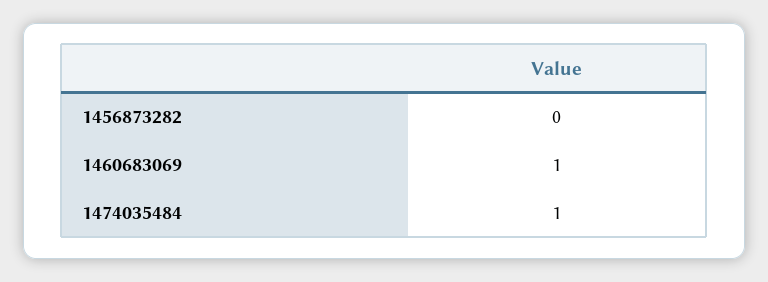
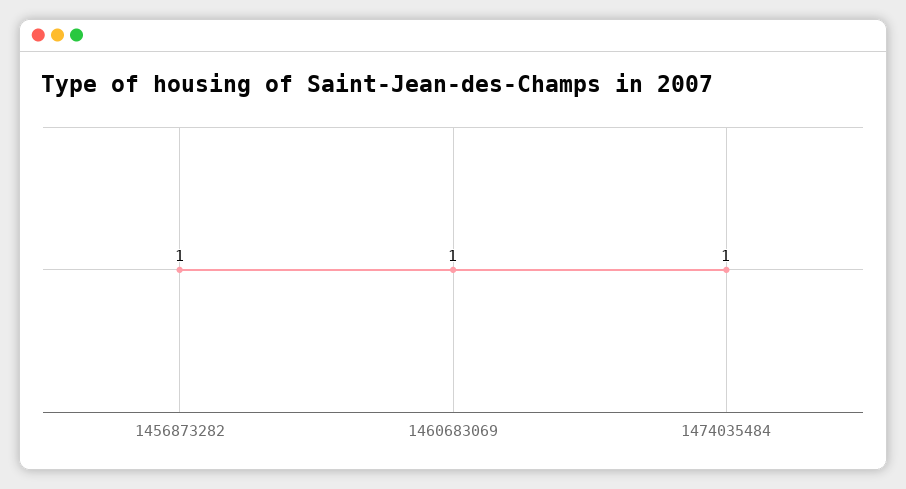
  {
-   "1456873282": 0,
+   "1456873282": 1,
    "1460683069": 1,
    "1474035484": 1
  }

